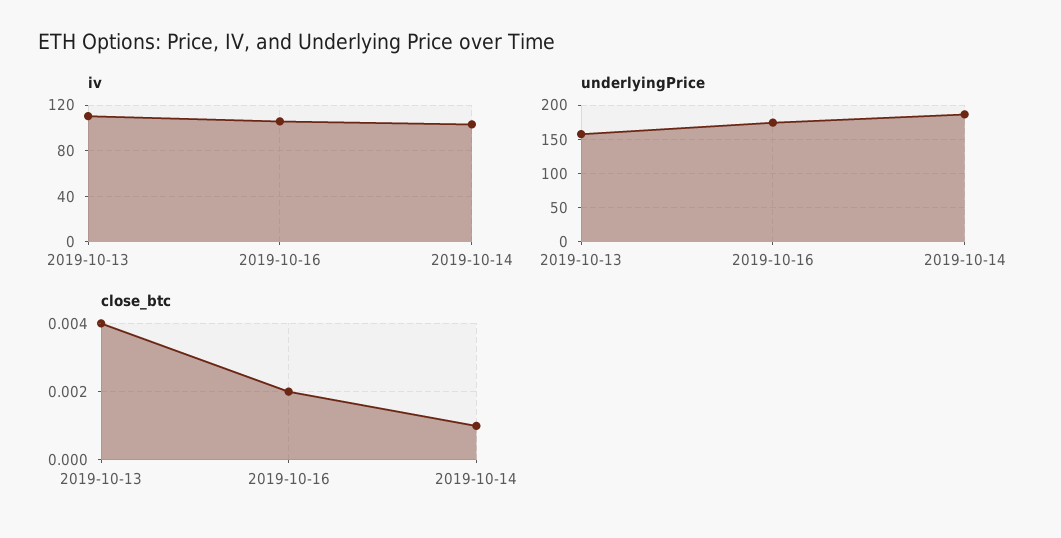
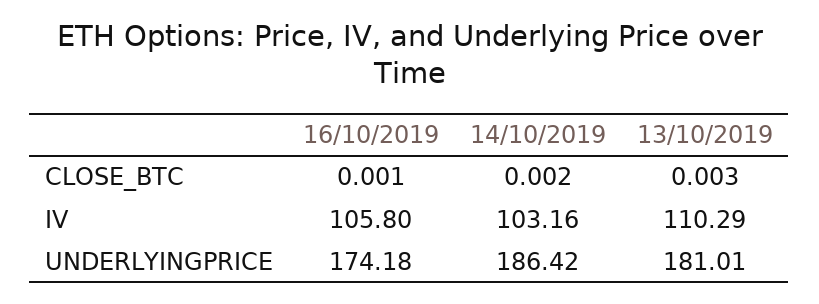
  {
    "iv": {
      "2019-10-13": 110.29,
      "2019-10-16": 105.8,
      "2019-10-14": 103.16
    },
    "underlyingPrice": {
-     "2019-10-13": 160,
+     "2019-10-13": 181.01,
      "2019-10-16": 174.18,
      "2019-10-14": 186.42
    },
    "close_btc": {
-     "2019-10-13": 0.004,
+     "2019-10-13": 0.003,
-     "2019-10-16": 0.002,
+     "2019-10-16": 0.001,
-     "2019-10-14": 0.001
+     "2019-10-14": 0.002
    }
  }

